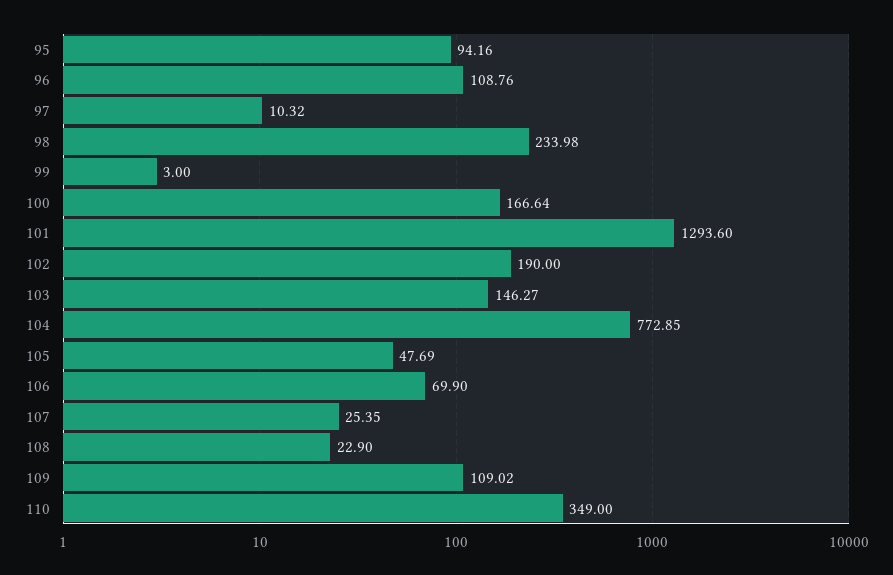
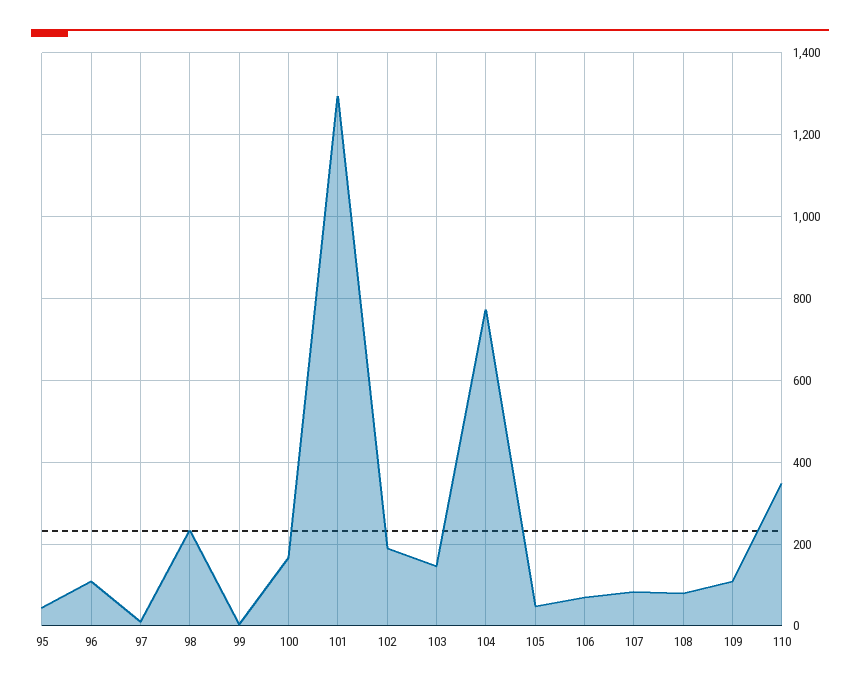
  {
-   "95": 94.16,
+   "95": 40,
    "96": 108.76,
    "97": 10.32,
    "98": 233.98,
    "99": 3,
    "100": 166.64,
    "101": 1293.6,
    "102": 190,
    "103": 146.27,
    "104": 772.85,
    "105": 47.69,
    "106": 69.9,
-   "107": 25.35,
+   "107": 80,
-   "108": 22.9,
+   "108": 80,
    "109": 109.02,
    "110": 349
  }

